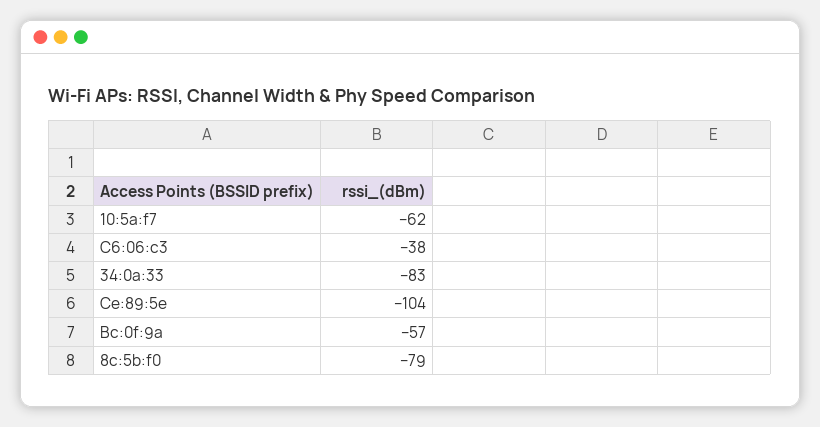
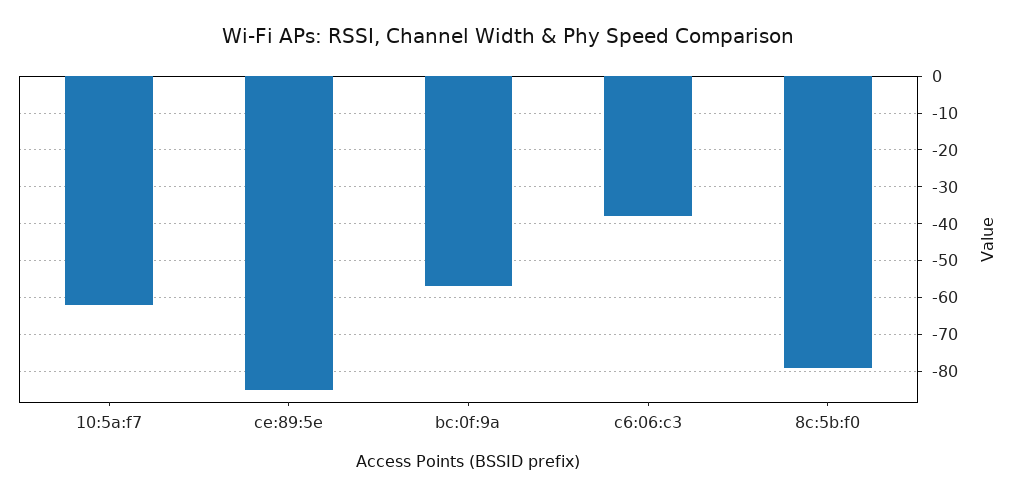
  {
    "10:5a:f7": -62,
    "C6:06:c3": -38,
-   "34:0a:33": -83,
-   "Ce:89:5e": -104,
+   "Ce:89:5e": -85,
    "Bc:0f:9a": -57,
    "8c:5b:f0": -79
  }

